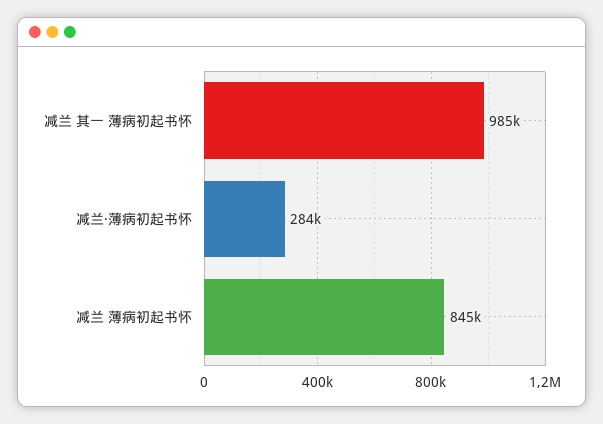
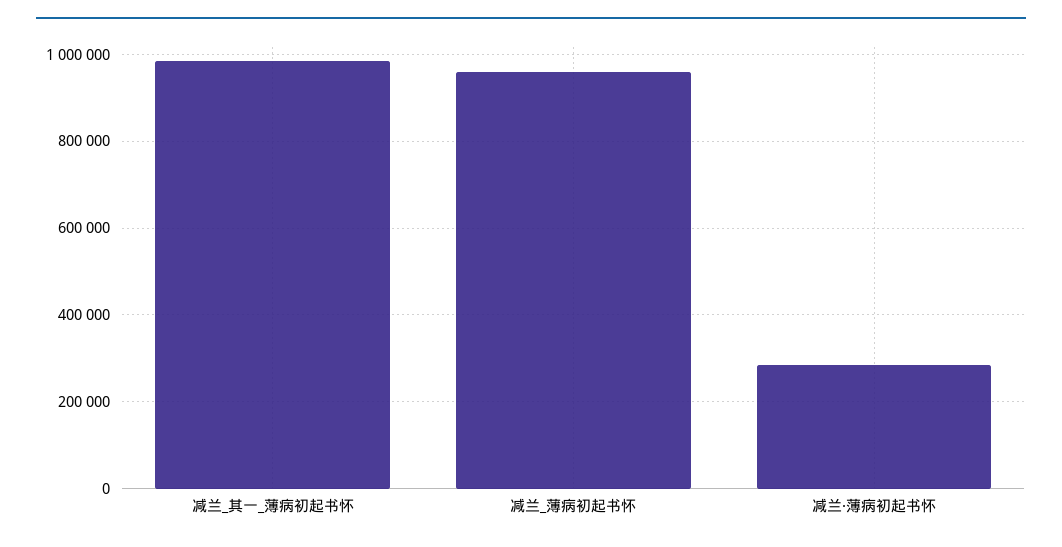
  {
    "减兰 其一 薄病初起书怀": 985000,
    "减兰·薄病初起书怀": 284000,
-   "减兰 薄病初起书怀": 845000
+   "减兰 薄病初起书怀": 960000
  }

